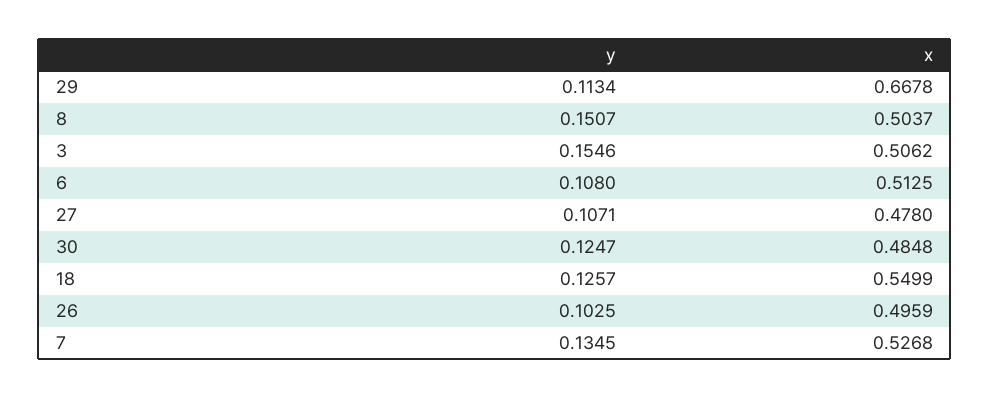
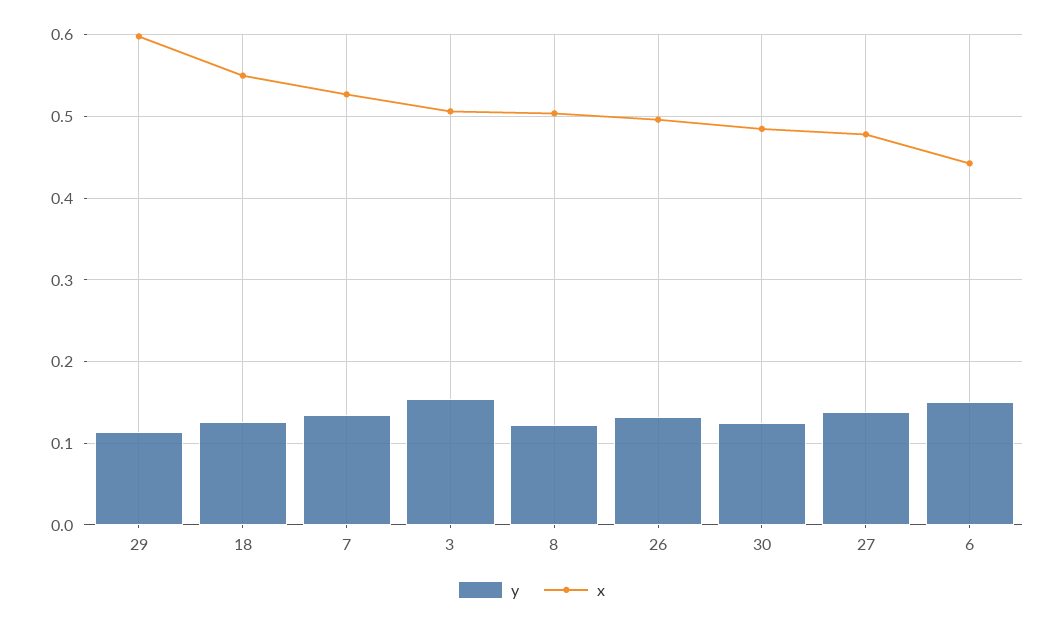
  {
    "y": {
      "29": 0.1134,
-     "8": 0.1507,
+     "8": 0.12,
      "3": 0.1546,
-     "6": 0.108,
+     "6": 0.15,
-     "27": 0.1071,
+     "27": 0.14,
      "30": 0.1247,
      "18": 0.1257,
-     "26": 0.1025,
+     "26": 0.13,
      "7": 0.1345
    },
    "x": {
-     "29": 0.6678,
+     "29": 0.6,
      "8": 0.5037,
      "3": 0.5062,
-     "6": 0.5125,
+     "6": 0.44,
      "27": 0.478,
      "30": 0.4848,
      "18": 0.5499,
      "26": 0.4959,
      "7": 0.5268
    }
  }

